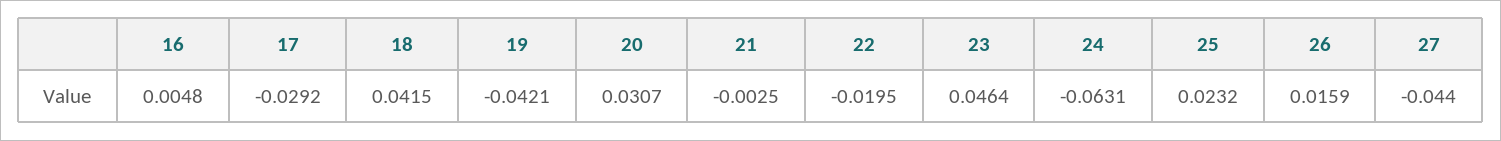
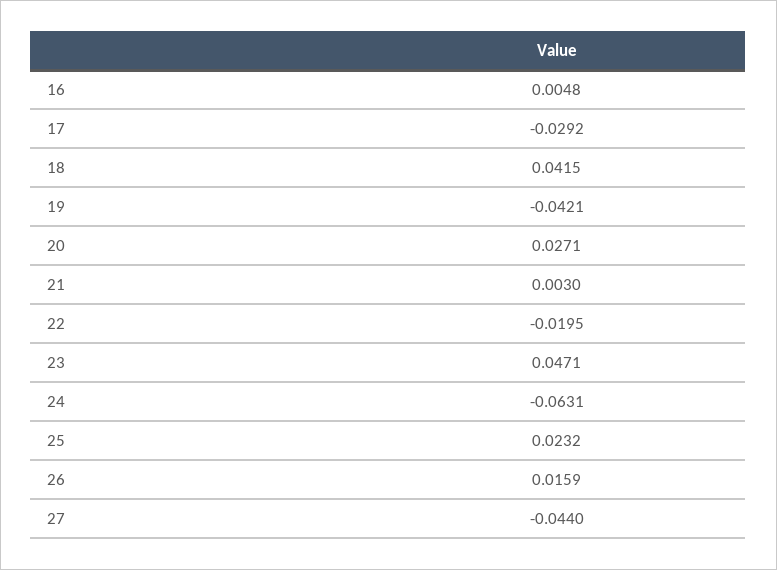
  {
    "16": 0.0048,
    "17": -0.0292,
    "18": 0.0415,
    "19": -0.0421,
-   "20": 0.0307,
+   "20": 0.0271,
-   "21": -0.0025,
+   "21": 0.003,
    "22": -0.0195,
-   "23": 0.0464,
+   "23": 0.0471,
    "24": -0.0631,
    "25": 0.0232,
    "26": 0.0159,
    "27": -0.044
  }

